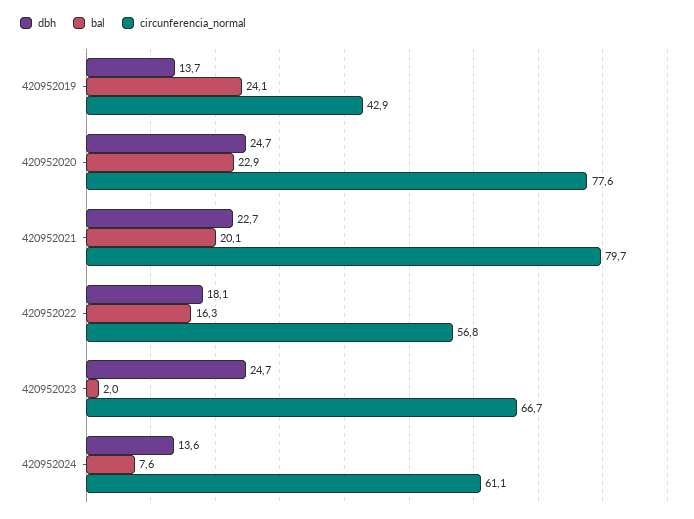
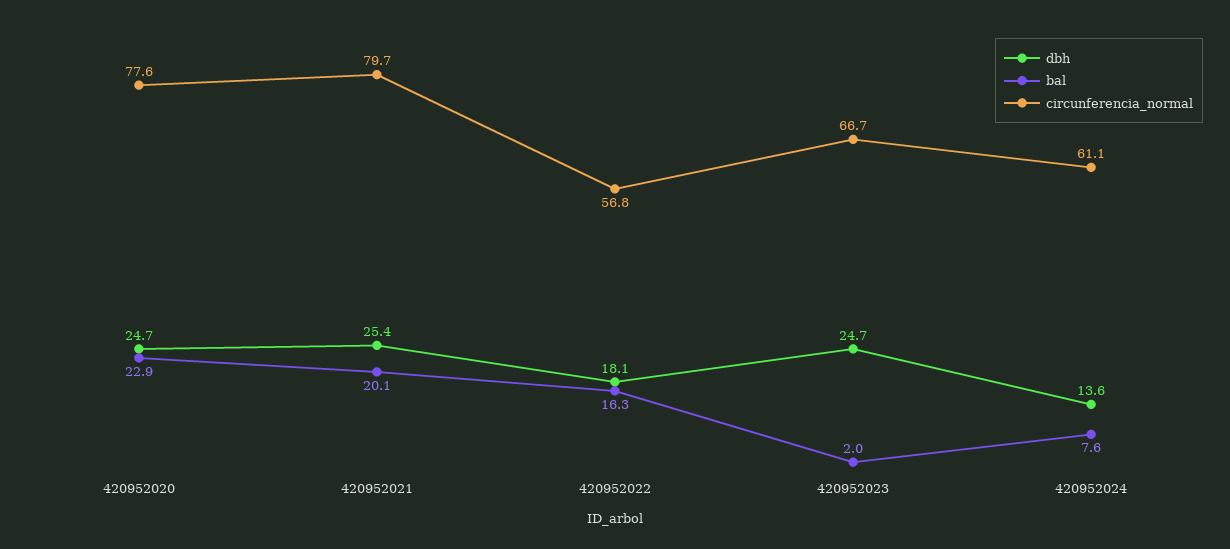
  {
    "dbh": {
-     "420952019": 13.7,
      "420952020": 24.7,
-     "420952021": 22.7,
+     "420952021": 25.4,
      "420952022": 18.1,
      "420952023": 24.7,
      "420952024": 13.6
    },
    "bal": {
-     "420952019": 24.1,
      "420952020": 22.9,
      "420952021": 20.1,
      "420952022": 16.3,
      "420952023": 2,
      "420952024": 7.6
    },
    "circunferencia_normal": {
-     "420952019": 42.9,
      "420952020": 77.6,
      "420952021": 79.7,
      "420952022": 56.8,
      "420952023": 66.7,
      "420952024": 61.1
    }
  }

